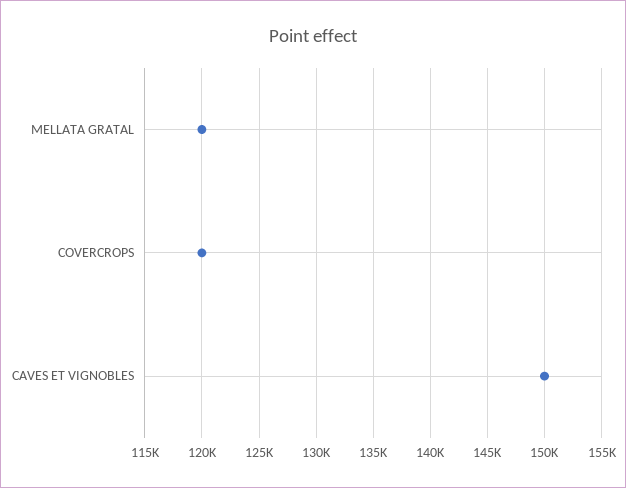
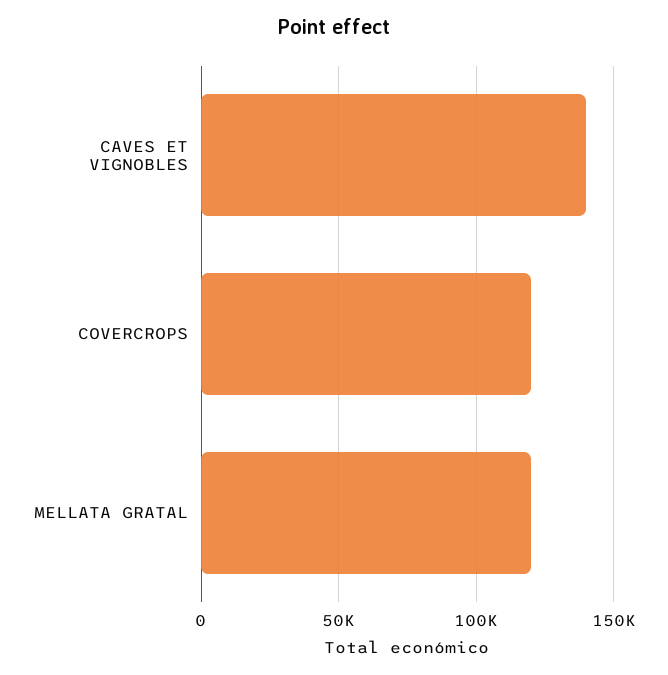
  {
    "MELLATA GRATAL": 120000,
    "COVERCROPS": 120000,
-   "CAVES ET VIGNOBLES": 150000
+   "CAVES ET VIGNOBLES": 140000
  }

